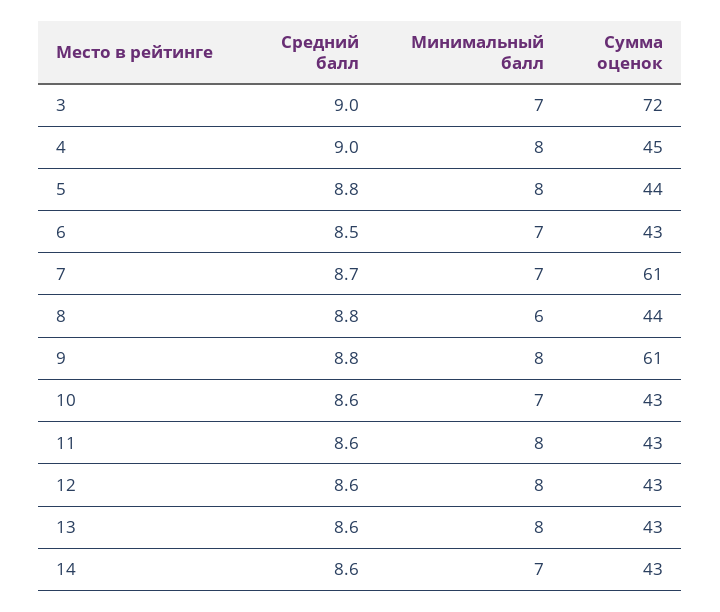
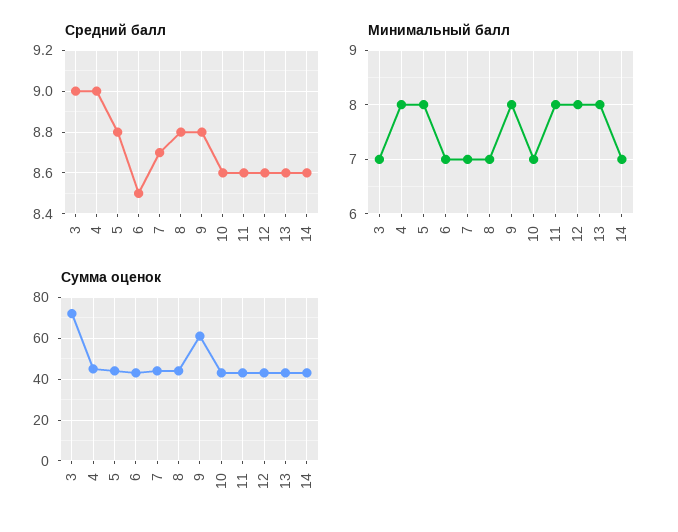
  {
    "Средний балл": {
      "3": 9,
      "4": 9,
      "5": 8.8,
      "6": 8.5,
      "7": 8.7,
      "8": 8.8,
      "9": 8.8,
      "10": 8.6,
      "11": 8.6,
      "12": 8.6,
      "13": 8.6,
      "14": 8.6
    },
    "Минимальный балл": {
      "3": 7,
      "4": 8,
      "5": 8,
      "6": 7,
      "7": 7,
-     "8": 6,
+     "8": 7,
      "9": 8,
      "10": 7,
      "11": 8,
      "12": 8,
      "13": 8,
      "14": 7
    },
    "Сумма оценок": {
      "3": 72,
      "4": 45,
      "5": 44,
      "6": 43,
-     "7": 61,
+     "7": 45,
      "8": 44,
      "9": 61,
      "10": 43,
      "11": 43,
      "12": 43,
      "13": 43,
      "14": 43
    }
  }

